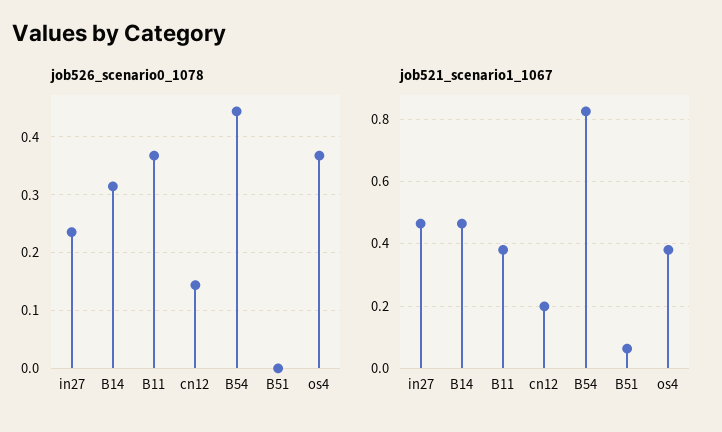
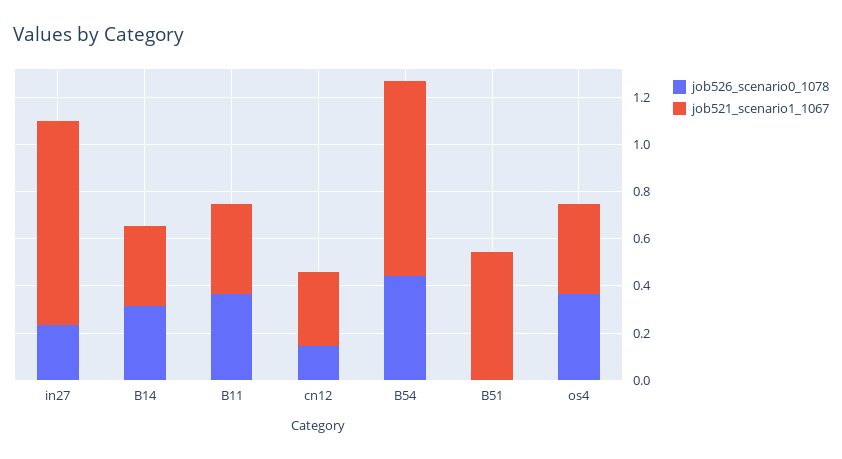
  {
    "job526_scenario0_1078": {
      "in27": 0.24,
      "B14": 0.32,
      "B11": 0.36,
      "cn12": 0.14,
      "B54": 0.44,
      "B51": 0,
      "os4": 0.36
    },
    "job521_scenario1_1067": {
-     "in27": 0.46,
+     "in27": 0.85,
-     "B14": 0.46,
+     "B14": 0.35,
      "B11": 0.38,
-     "cn12": 0.2,
+     "cn12": 0.3,
      "B54": 0.82,
-     "B51": 0.06,
+     "B51": 0.55,
      "os4": 0.38
    }
  }

